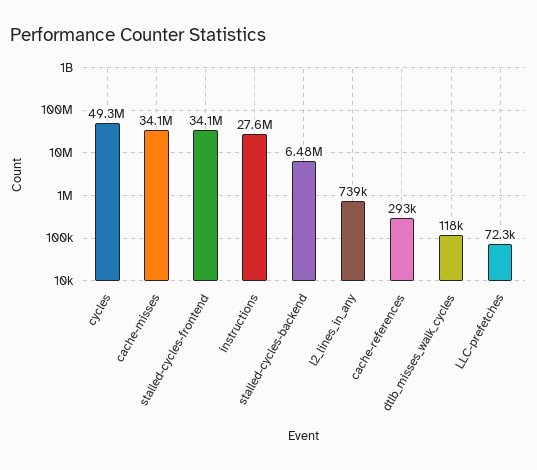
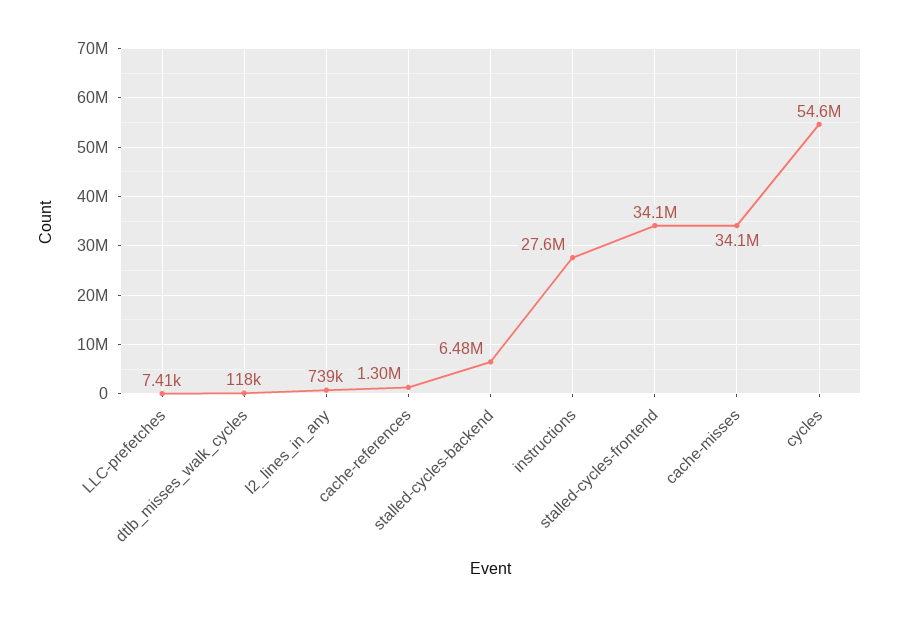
  {
-   "cycles": 49300000,
+   "cycles": 54600000,
    "cache-misses": 34100000,
    "stalled-cycles-frontend": 34100000,
    "instructions": 27600000,
    "stalled-cycles-backend": 6480000,
    "l2_lines_in_any": 739000,
-   "cache-references": 293000,
+   "cache-references": 1300000,
    "dtlb_misses_walk_cycles": 118000,
-   "LLC-prefetches": 72300
+   "LLC-prefetches": 7410
  }

